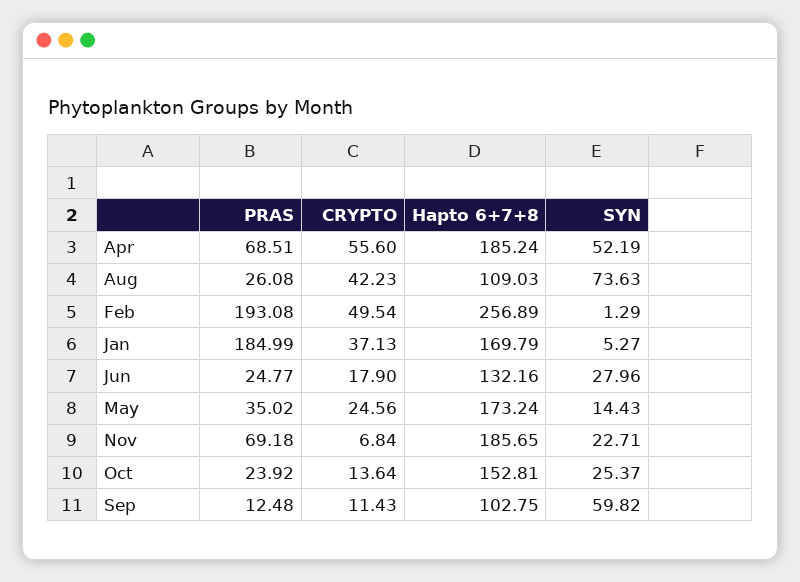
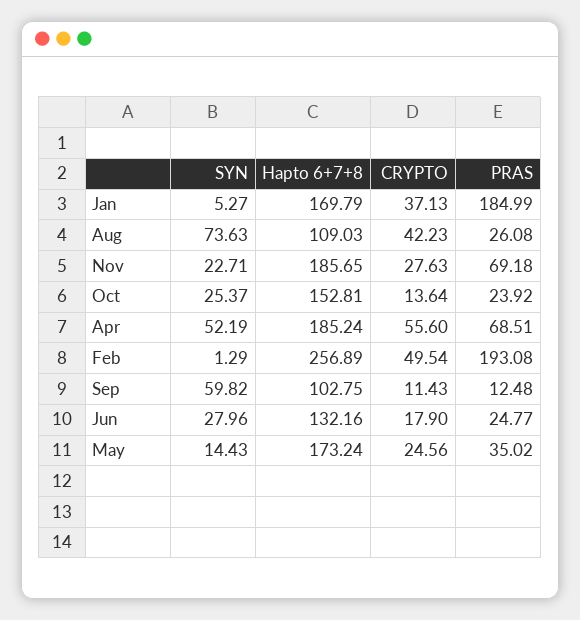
  {
    "PRAS": {
      "Apr": 68.51,
      "Aug": 26.08,
      "Feb": 193.08,
      "Jan": 184.99,
      "Jun": 24.77,
      "May": 35.02,
      "Nov": 69.18,
      "Oct": 23.92,
      "Sep": 12.48
    },
    "CRYPTO": {
      "Apr": 55.6,
      "Aug": 42.23,
      "Feb": 49.54,
      "Jan": 37.13,
      "Jun": 17.9,
      "May": 24.56,
-     "Nov": 6.84,
+     "Nov": 27.63,
      "Oct": 13.64,
      "Sep": 11.43
    },
    "Hapto 6+7+8": {
      "Apr": 185.24,
      "Aug": 109.03,
      "Feb": 256.89,
      "Jan": 169.79,
      "Jun": 132.16,
      "May": 173.24,
      "Nov": 185.65,
      "Oct": 152.81,
      "Sep": 102.75
    },
    "SYN": {
      "Apr": 52.19,
      "Aug": 73.63,
      "Feb": 1.29,
      "Jan": 5.27,
      "Jun": 27.96,
      "May": 14.43,
      "Nov": 22.71,
      "Oct": 25.37,
      "Sep": 59.82
    }
  }

